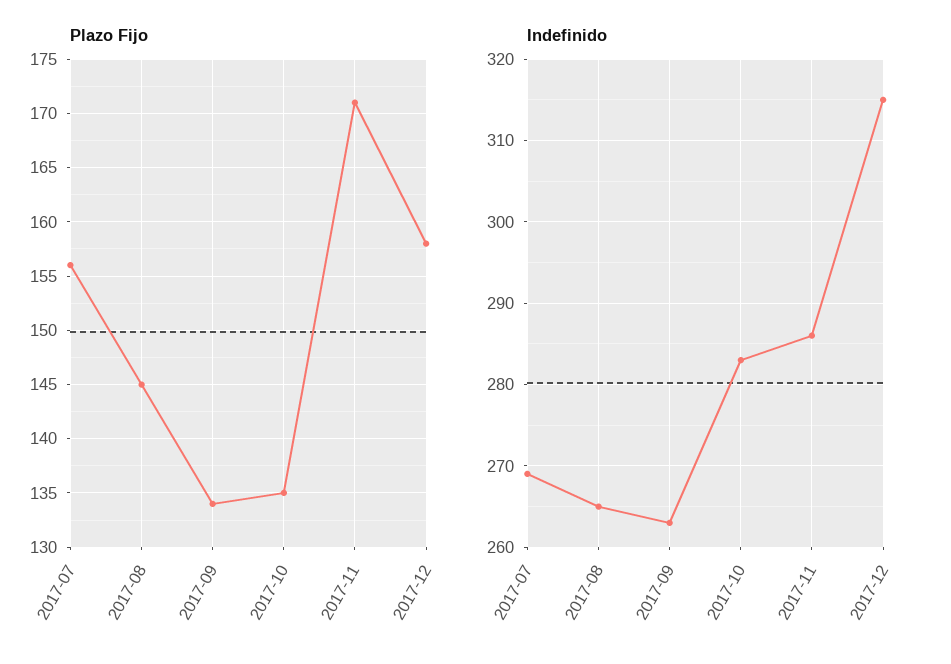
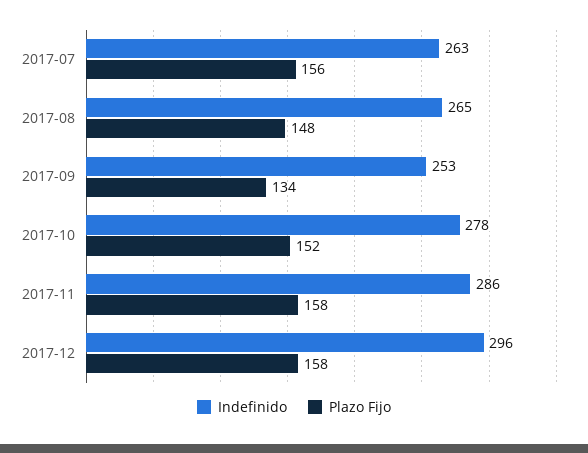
  {
    "Plazo Fijo": {
      "2017-07": 156,
-     "2017-08": 145,
+     "2017-08": 148,
      "2017-09": 134,
-     "2017-10": 135,
+     "2017-10": 152,
-     "2017-11": 171,
+     "2017-11": 158,
      "2017-12": 158
    },
    "Indefinido": {
-     "2017-07": 269,
+     "2017-07": 263,
      "2017-08": 265,
-     "2017-09": 263,
+     "2017-09": 253,
-     "2017-10": 283,
+     "2017-10": 278,
      "2017-11": 286,
-     "2017-12": 315
+     "2017-12": 296
    }
  }

